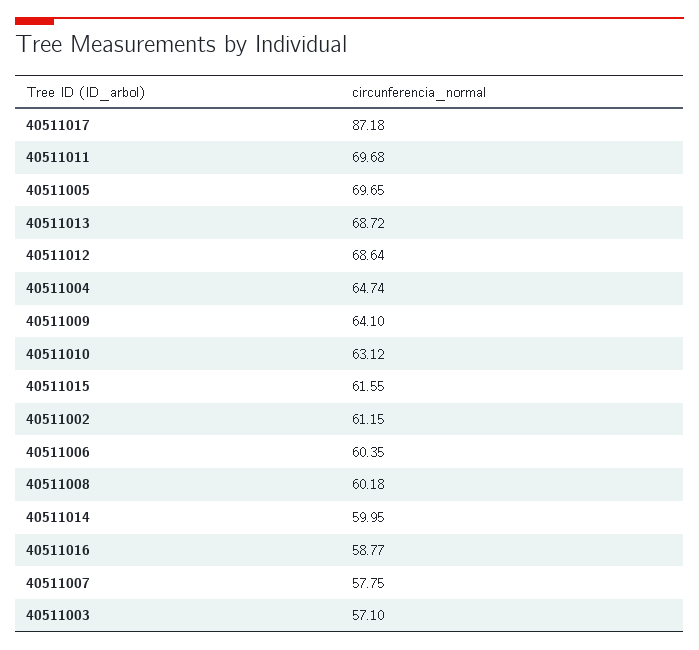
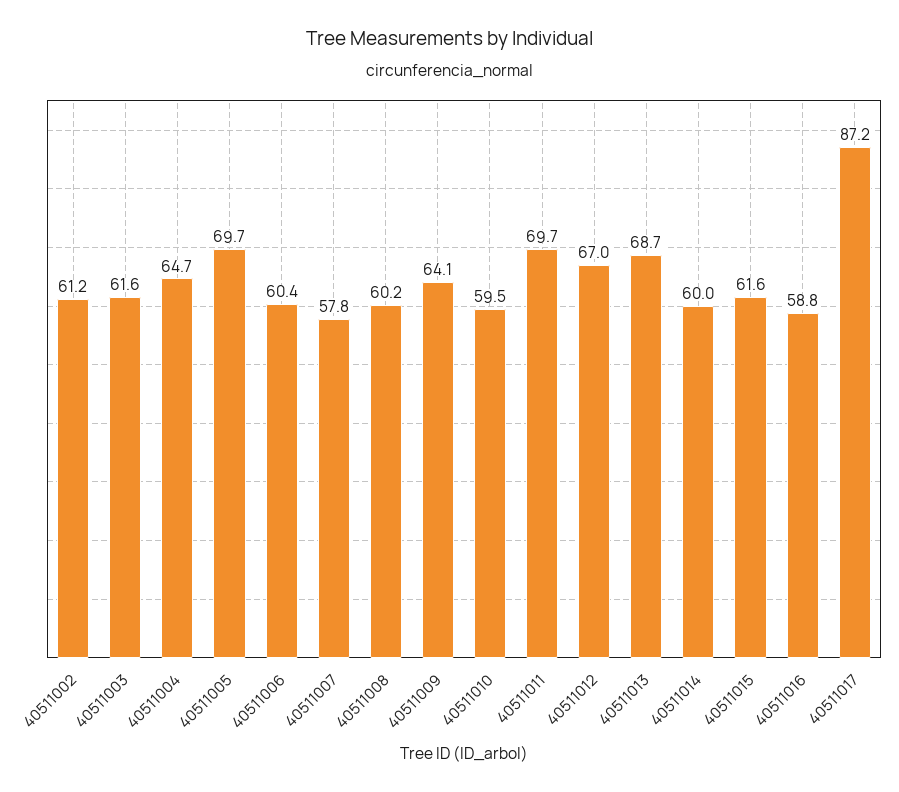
  {
    "40511017": 87.18,
    "40511011": 69.68,
    "40511005": 69.65,
    "40511013": 68.72,
-   "40511012": 68.64,
+   "40511012": 67,
    "40511004": 64.74,
    "40511009": 64.1,
-   "40511010": 63.12,
+   "40511010": 59.5,
    "40511015": 61.55,
    "40511002": 61.15,
    "40511006": 60.35,
    "40511008": 60.18,
    "40511014": 59.95,
    "40511016": 58.77,
    "40511007": 57.75,
-   "40511003": 57.1
+   "40511003": 61.6
  }

